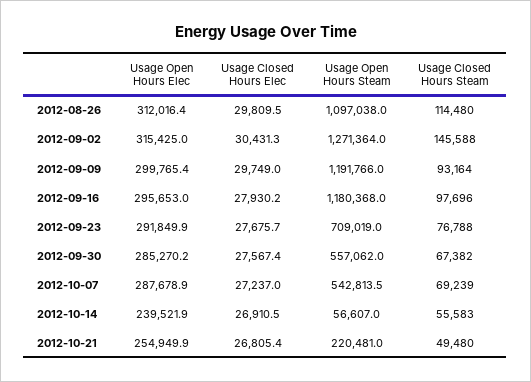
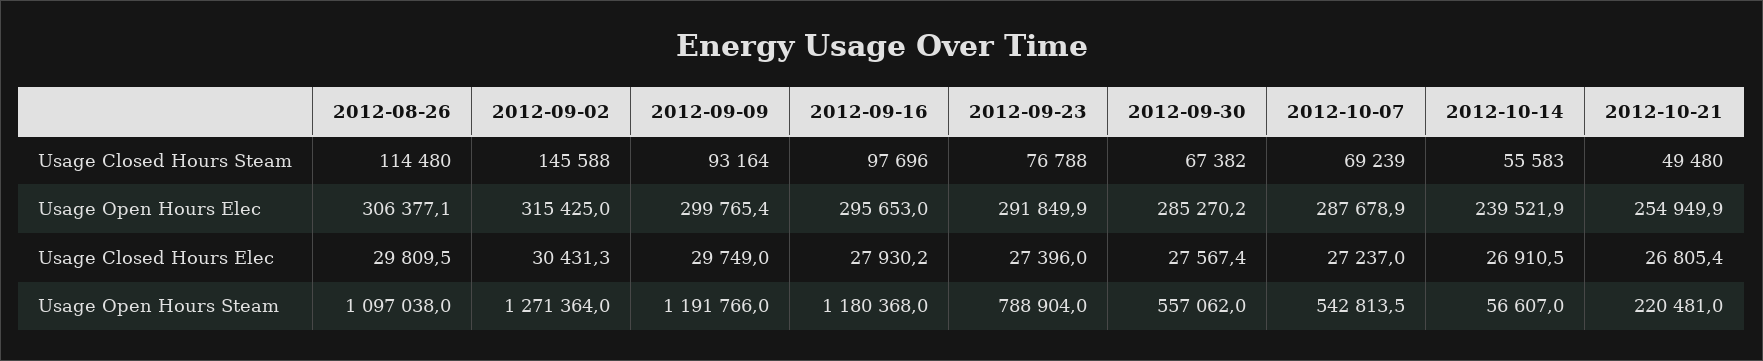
  {
    "Usage Open Hours Elec": {
-     "2012-08-26": 312016.4,
+     "2012-08-26": 306377.1,
      "2012-09-02": 315425,
      "2012-09-09": 299765.4,
      "2012-09-16": 295653,
      "2012-09-23": 291849.9,
      "2012-09-30": 285270.2,
      "2012-10-07": 287678.9,
      "2012-10-14": 239521.9,
      "2012-10-21": 254949.9
    },
    "Usage Closed Hours Elec": {
      "2012-08-26": 29809.5,
      "2012-09-02": 30431.3,
      "2012-09-09": 29749,
      "2012-09-16": 27930.2,
-     "2012-09-23": 27675.7,
+     "2012-09-23": 27396,
      "2012-09-30": 27567.4,
      "2012-10-07": 27237,
      "2012-10-14": 26910.5,
      "2012-10-21": 26805.4
    },
    "Usage Open Hours Steam": {
      "2012-08-26": 1097038,
      "2012-09-02": 1271364,
      "2012-09-09": 1191766,
      "2012-09-16": 1180368,
-     "2012-09-23": 709019,
+     "2012-09-23": 788904,
      "2012-09-30": 557062,
      "2012-10-07": 542813.5,
      "2012-10-14": 56607,
      "2012-10-21": 220481
    },
    "Usage Closed Hours Steam": {
      "2012-08-26": 114480,
      "2012-09-02": 145588,
      "2012-09-09": 93164,
      "2012-09-16": 97696,
      "2012-09-23": 76788,
      "2012-09-30": 67382,
      "2012-10-07": 69239,
      "2012-10-14": 55583,
      "2012-10-21": 49480
    }
  }

